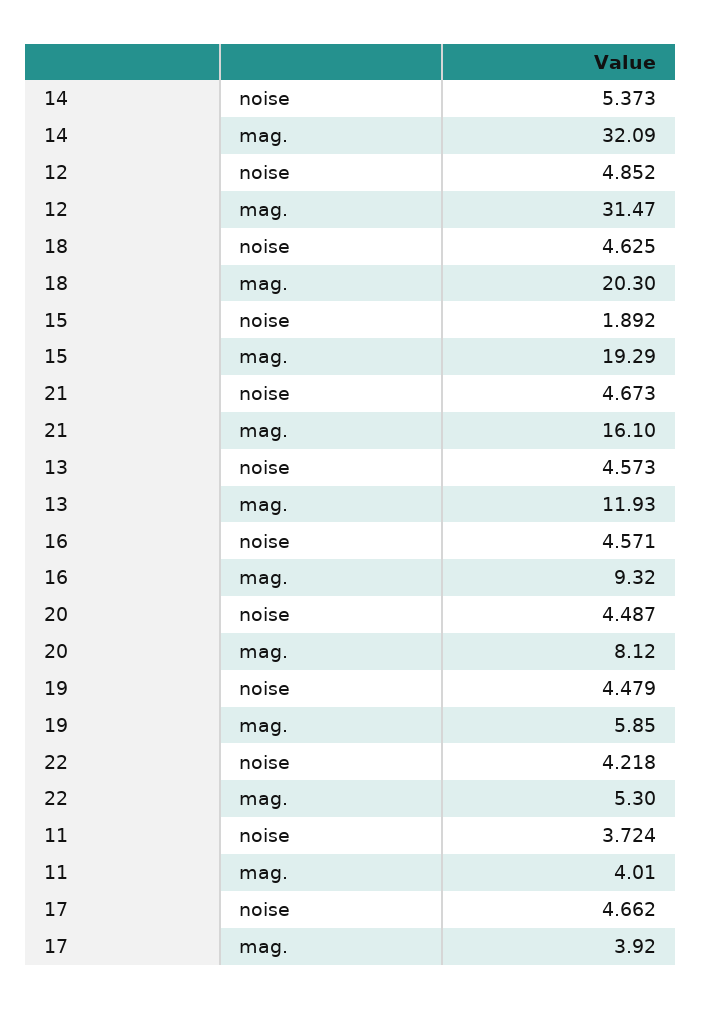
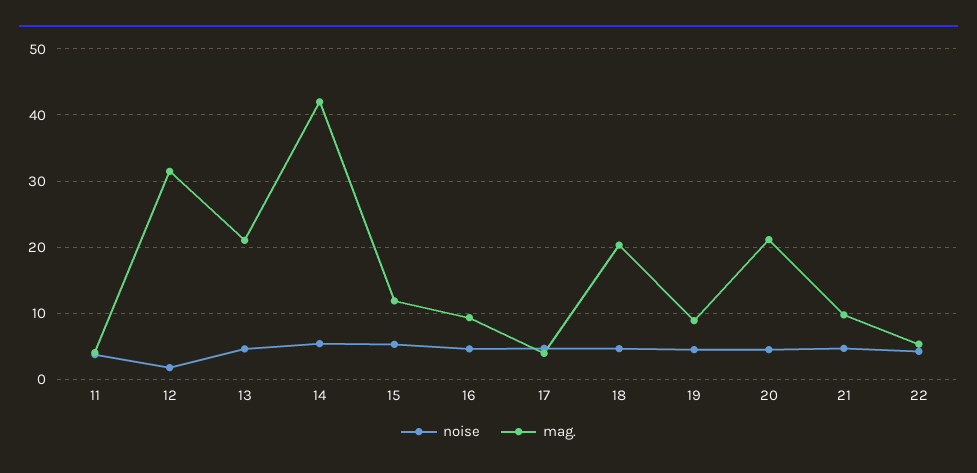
  {
    "noise": {
      "14": 5.373,
-     "12": 4.852,
+     "12": 2,
      "18": 4.625,
-     "15": 1.892,
+     "15": 5,
      "21": 4.673,
      "13": 4.573,
      "16": 4.571,
      "20": 4.487,
      "19": 4.479,
      "22": 4.218,
      "11": 3.724,
      "17": 4.662
    },
    "mag.": {
-     "14": 32.09,
+     "14": 42,
      "12": 31.47,
      "18": 20.3,
-     "15": 19.29,
+     "15": 12,
-     "21": 16.1,
+     "21": 10,
-     "13": 11.93,
+     "13": 21,
      "16": 9.32,
-     "20": 8.12,
+     "20": 21,
-     "19": 5.85,
+     "19": 9,
      "22": 5.3,
      "11": 4.01,
      "17": 3.92
    }
  }

